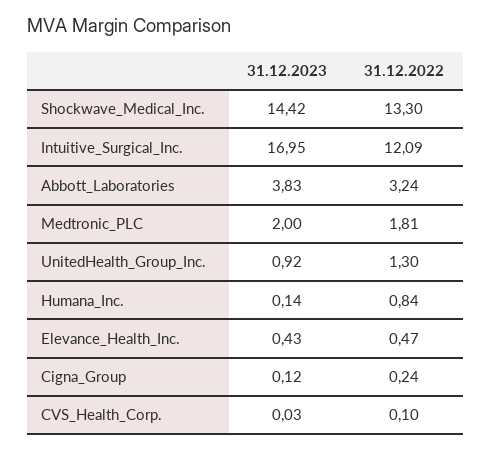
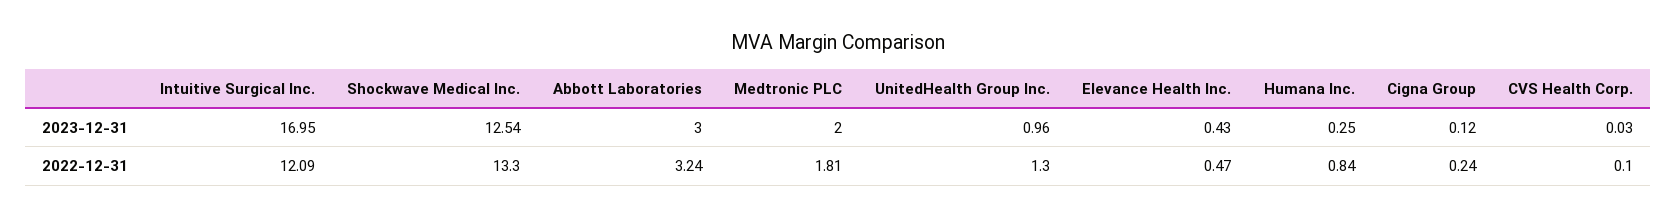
  {
    "31.12.2023": {
-     "Shockwave_Medical_Inc.": 14.42,
+     "Shockwave_Medical_Inc.": 12.54,
      "Intuitive_Surgical_Inc.": 16.95,
-     "Abbott_Laboratories": 3.83,
+     "Abbott_Laboratories": 3,
      "Medtronic_PLC": 2,
-     "UnitedHealth_Group_Inc.": 0.92,
+     "UnitedHealth_Group_Inc.": 0.96,
-     "Humana_Inc.": 0.14,
+     "Humana_Inc.": 0.25,
      "Elevance_Health_Inc.": 0.43,
      "Cigna_Group": 0.12,
      "CVS_Health_Corp.": 0.03
    },
    "31.12.2022": {
      "Shockwave_Medical_Inc.": 13.3,
      "Intuitive_Surgical_Inc.": 12.09,
      "Abbott_Laboratories": 3.24,
      "Medtronic_PLC": 1.81,
      "UnitedHealth_Group_Inc.": 1.3,
      "Humana_Inc.": 0.84,
      "Elevance_Health_Inc.": 0.47,
      "Cigna_Group": 0.24,
      "CVS_Health_Corp.": 0.1
    }
  }

